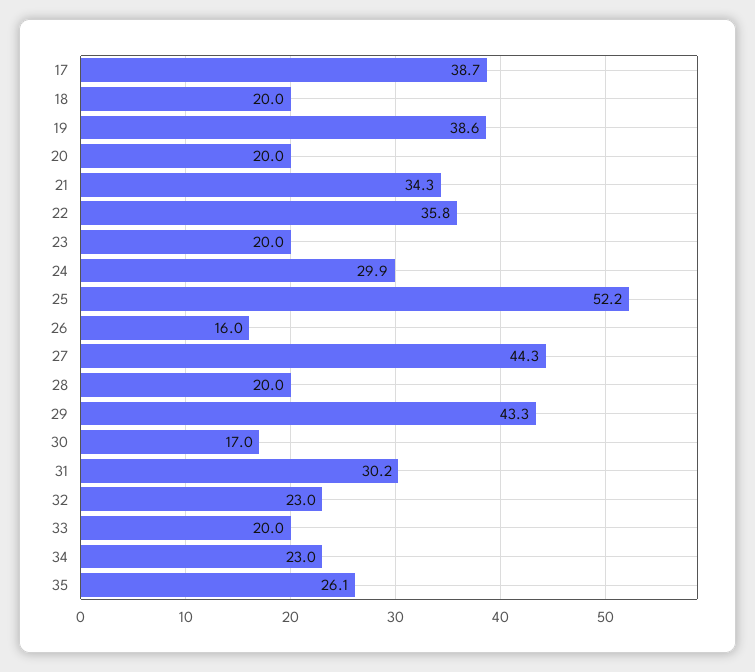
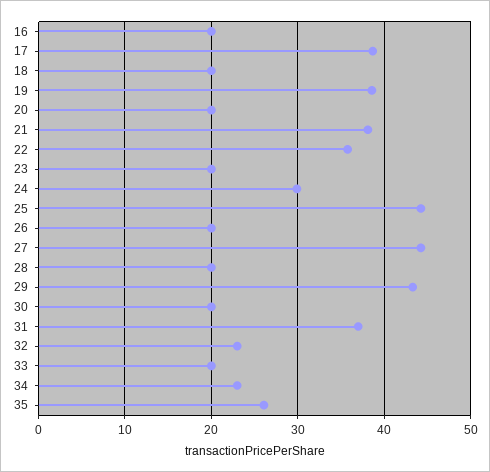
  {
    "17": 38.7,
    "18": 20,
    "19": 38.6,
    "20": 20,
-   "21": 34.3,
+   "21": 38,
    "22": 35.8,
    "23": 20,
    "24": 29.9,
-   "25": 52.2,
+   "25": 44,
-   "26": 16,
+   "26": 20,
    "27": 44.3,
    "28": 20,
    "29": 43.3,
-   "30": 17,
+   "30": 20,
-   "31": 30.2,
+   "31": 37,
    "32": 23,
    "33": 20,
    "34": 23,
-   "35": 26.1
+   "35": 26.1,
+   "16": 20
  }

